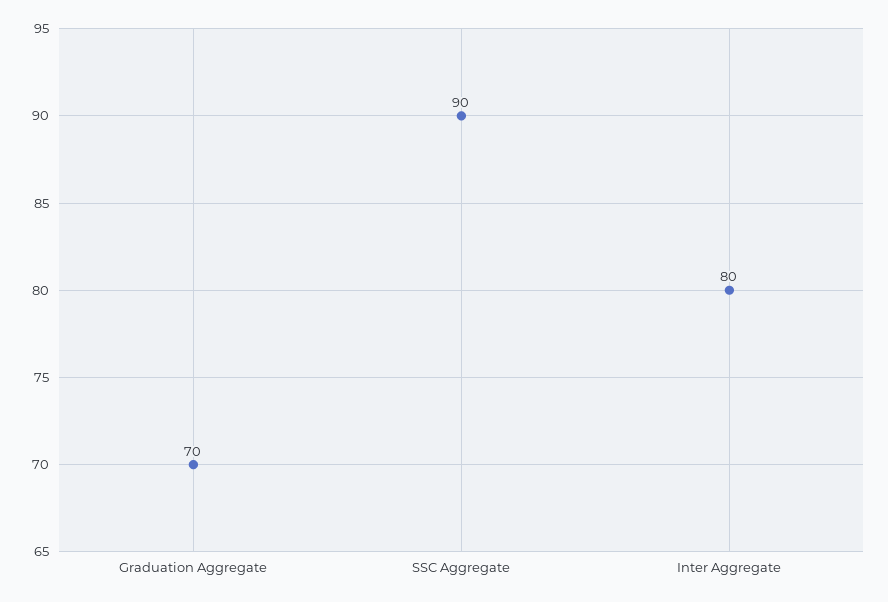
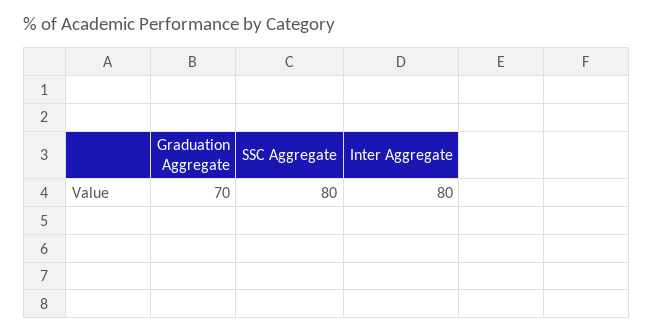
  {
    "Graduation Aggregate": 70,
-   "SSC Aggregate": 90,
+   "SSC Aggregate": 80,
    "Inter Aggregate": 80
  }

